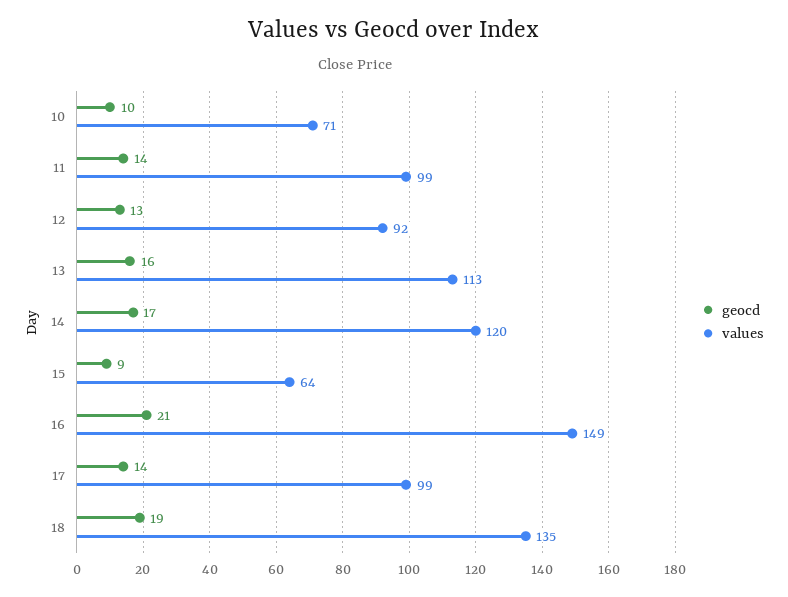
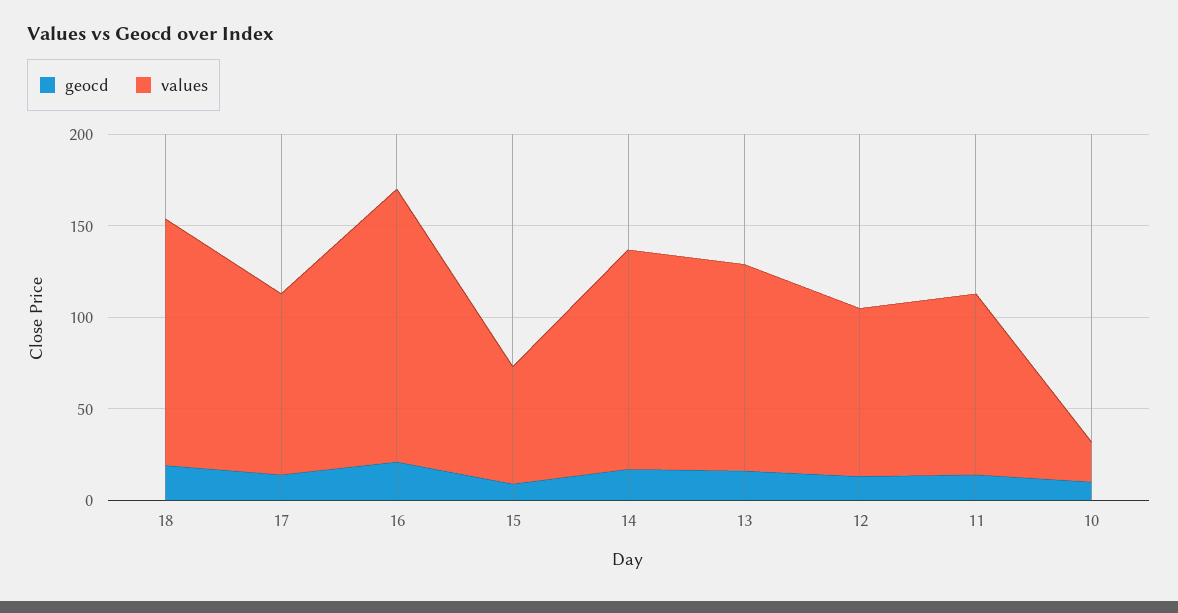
  {
    "geocd": {
      "10": 10,
      "11": 14,
      "12": 13,
      "13": 16,
      "14": 17,
      "15": 9,
      "16": 21,
      "17": 14,
      "18": 19
    },
    "values": {
-     "10": 71,
+     "10": 20,
      "11": 99,
      "12": 92,
      "13": 113,
      "14": 120,
      "15": 64,
      "16": 149,
      "17": 99,
      "18": 135
    }
  }

